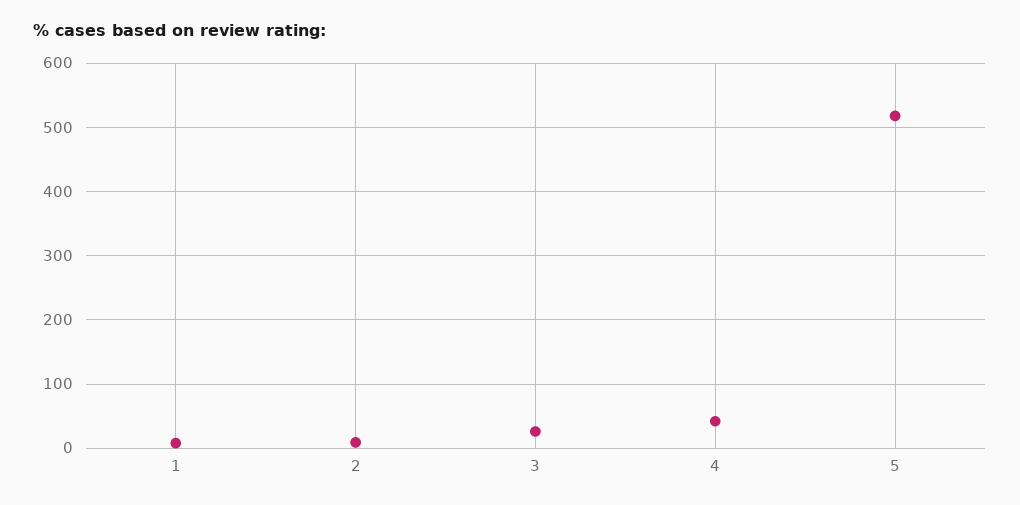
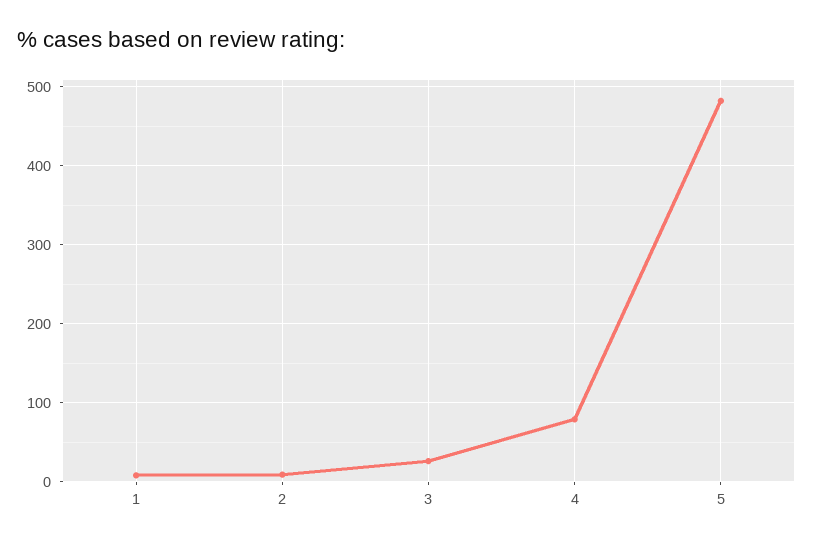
  {
    "1": 10,
    "2": 10,
    "3": 30,
-   "4": 40,
+   "4": 80,
-   "5": 520
+   "5": 480
  }

